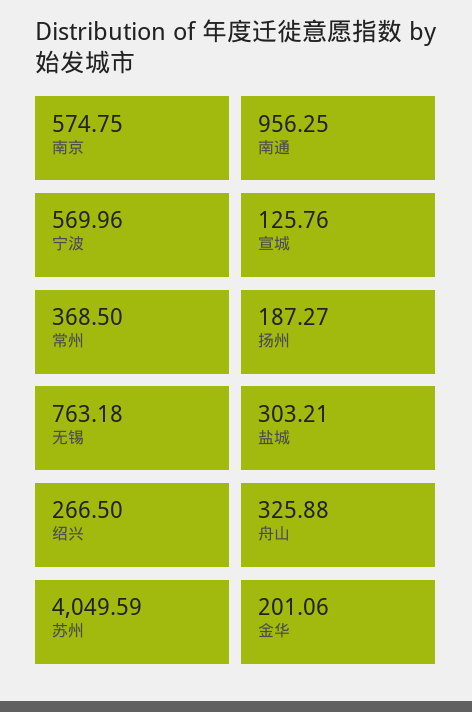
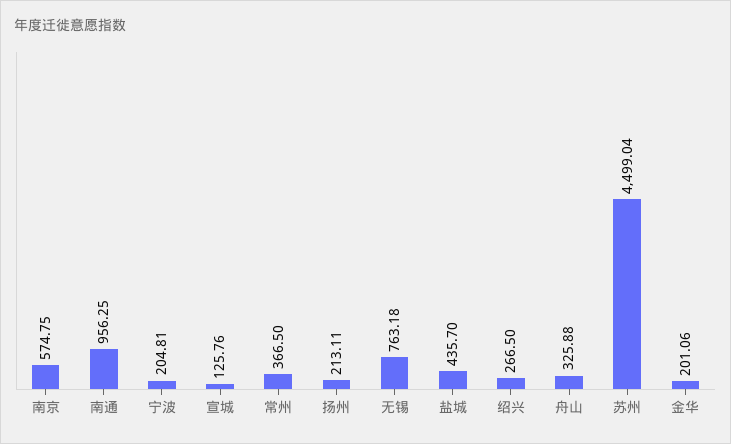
  {
    "南京": 574.75,
    "南通": 956.25,
-   "宁波": 569.96,
+   "宁波": 204.81,
    "宣城": 125.76,
-   "常州": 368.5,
+   "常州": 366.5,
-   "扬州": 187.27,
+   "扬州": 213.11,
    "无锡": 763.18,
-   "盐城": 303.21,
+   "盐城": 435.7,
    "绍兴": 266.5,
    "舟山": 325.88,
-   "苏州": 4049.59,
+   "苏州": 4499.04,
    "金华": 201.06
  }

